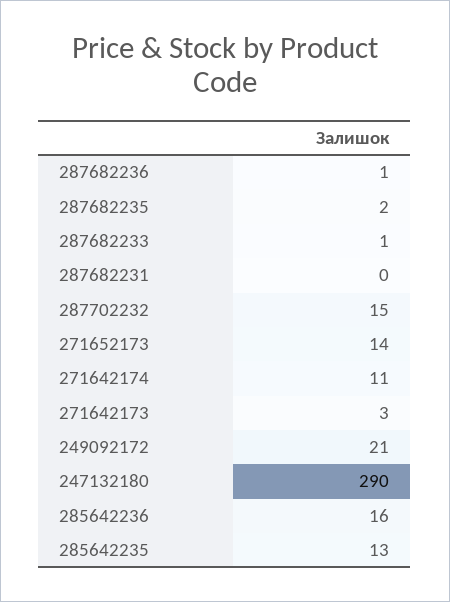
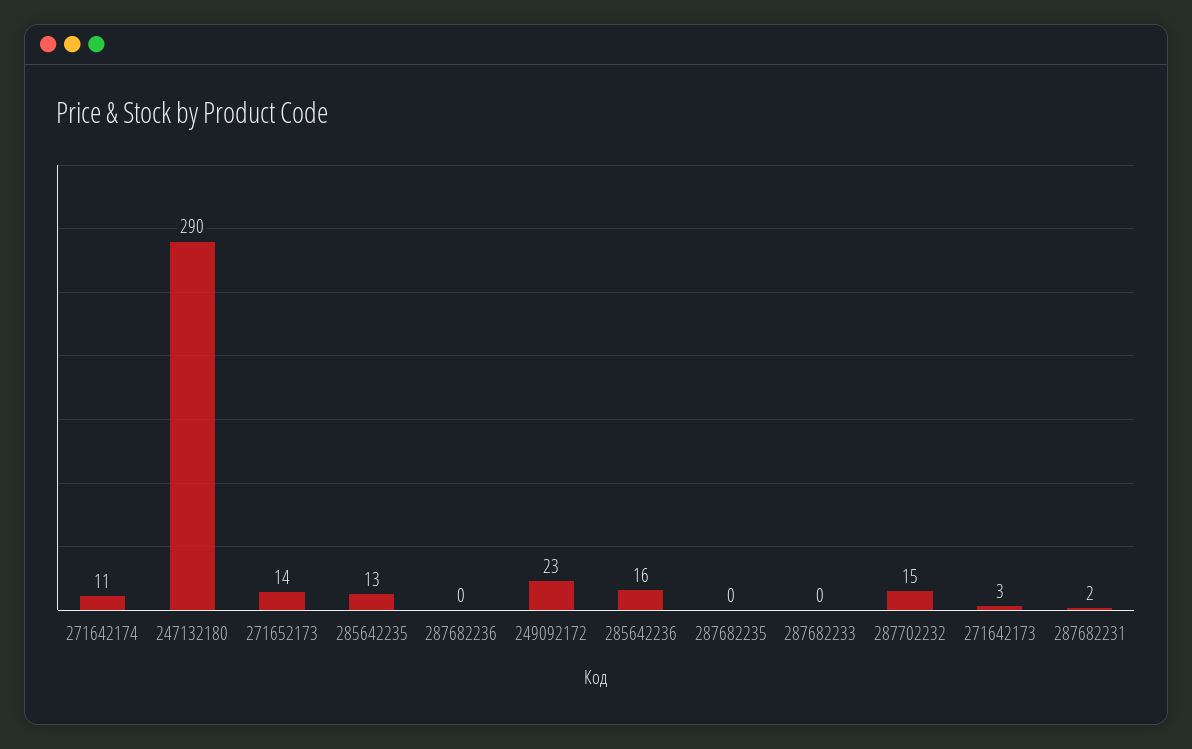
  {
-   "287682236": 1,
+   "287682236": 0,
-   "287682235": 2,
+   "287682235": 0,
-   "287682233": 1,
+   "287682233": 0,
-   "287682231": 0,
+   "287682231": 2,
    "287702232": 15,
    "271652173": 14,
    "271642174": 11,
    "271642173": 3,
-   "249092172": 21,
+   "249092172": 23,
    "247132180": 290,
    "285642236": 16,
    "285642235": 13
  }

